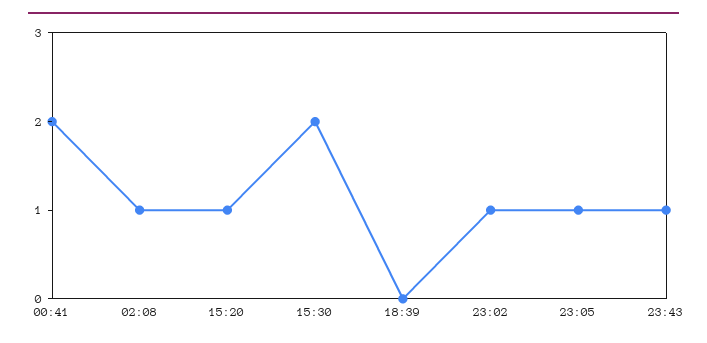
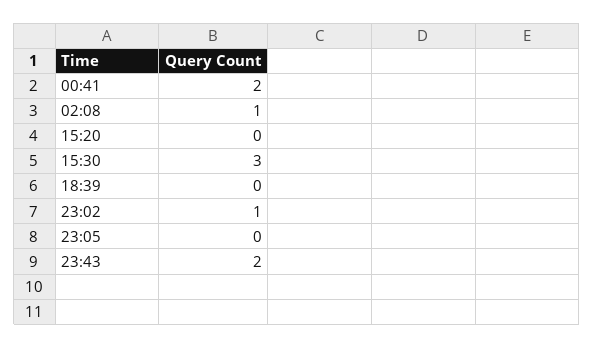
  {
    "00:41": 2,
    "02:08": 1,
-   "15:20": 1,
+   "15:20": 0,
-   "15:30": 2,
+   "15:30": 3,
    "18:39": 0,
    "23:02": 1,
-   "23:05": 1,
+   "23:05": 0,
-   "23:43": 1
+   "23:43": 2
  }

